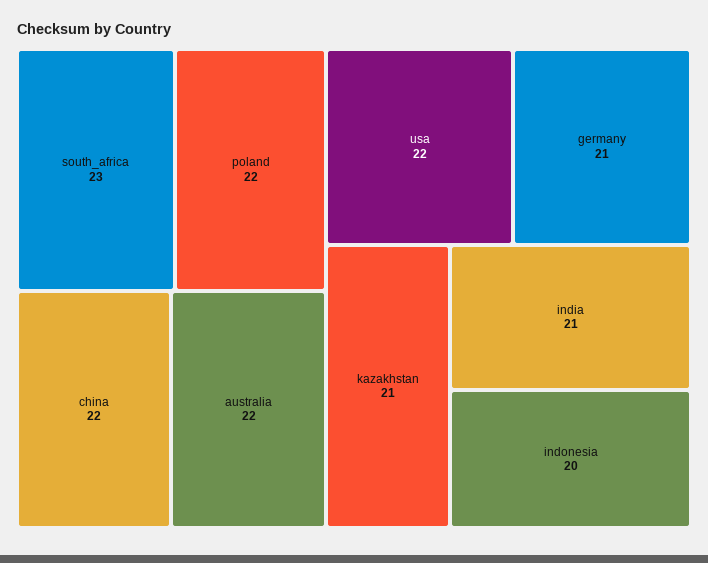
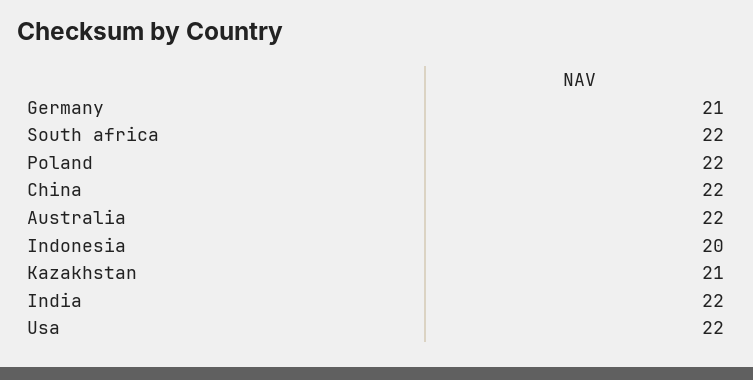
  {
-   "south_africa": 23,
+   "south_africa": 22,
    "poland": 22,
    "china": 22,
    "australia": 22,
    "usa": 22,
    "germany": 21,
    "kazakhstan": 21,
-   "india": 21,
+   "india": 22,
    "indonesia": 20
  }

